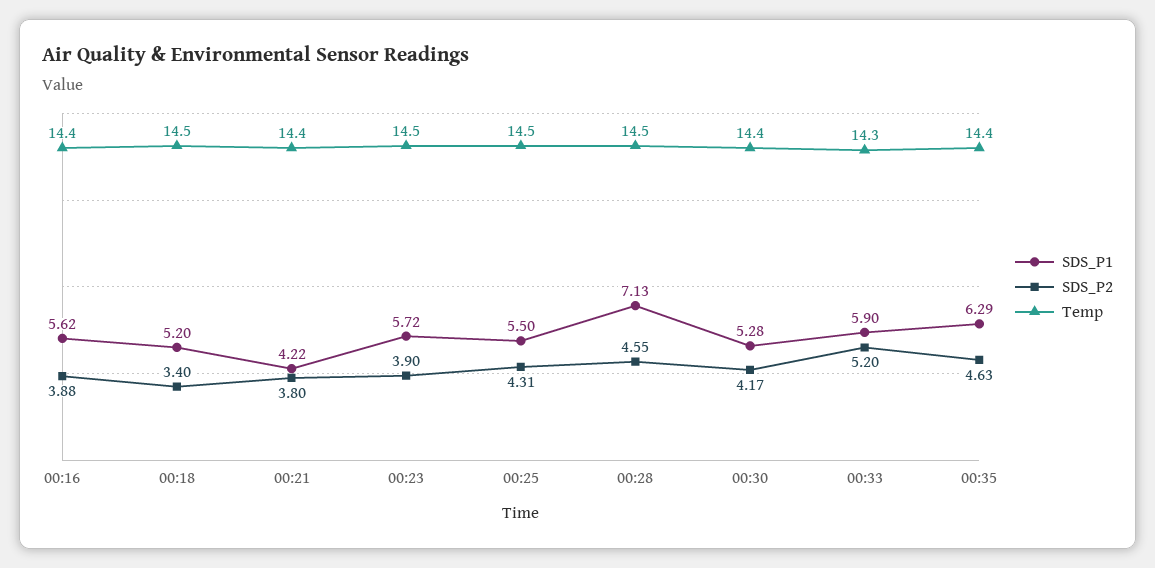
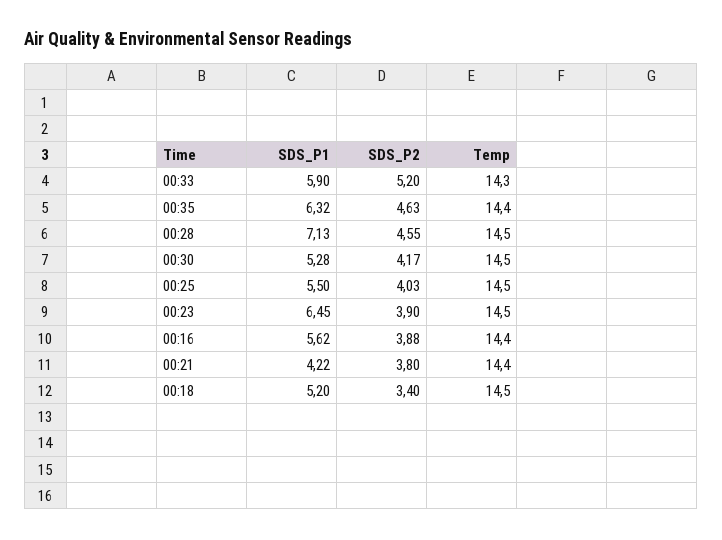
  {
    "SDS_P1": {
      "00:16": 5.62,
      "00:18": 5.2,
      "00:21": 4.22,
-     "00:23": 5.72,
+     "00:23": 6.45,
      "00:25": 5.5,
      "00:28": 7.13,
      "00:30": 5.28,
      "00:33": 5.9,
-     "00:35": 6.29
+     "00:35": 6.32
    },
    "SDS_P2": {
      "00:16": 3.88,
      "00:18": 3.4,
      "00:21": 3.8,
      "00:23": 3.9,
-     "00:25": 4.31,
+     "00:25": 4.03,
      "00:28": 4.55,
      "00:30": 4.17,
      "00:33": 5.2,
      "00:35": 4.63
    },
    "Temp": {
      "00:16": 14.4,
      "00:18": 14.5,
      "00:21": 14.4,
      "00:23": 14.5,
      "00:25": 14.5,
      "00:28": 14.5,
-     "00:30": 14.4,
+     "00:30": 14.5,
      "00:33": 14.3,
      "00:35": 14.4
    }
  }

